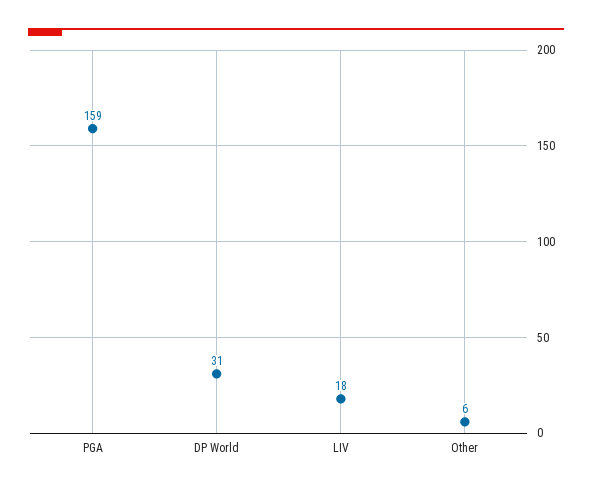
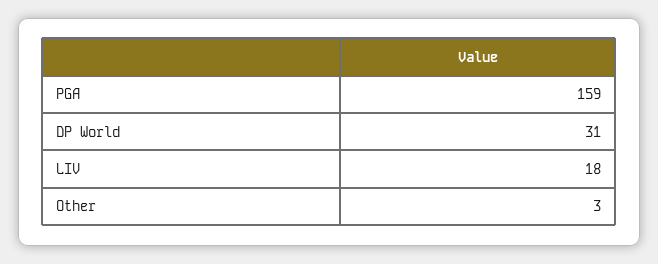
  {
    "PGA": 159,
    "DP World": 31,
    "LIV": 18,
-   "Other": 6
+   "Other": 3
  }

